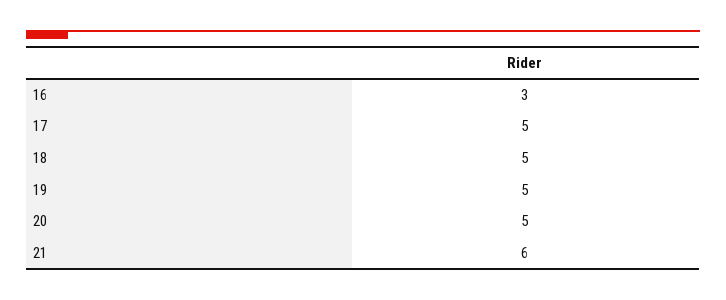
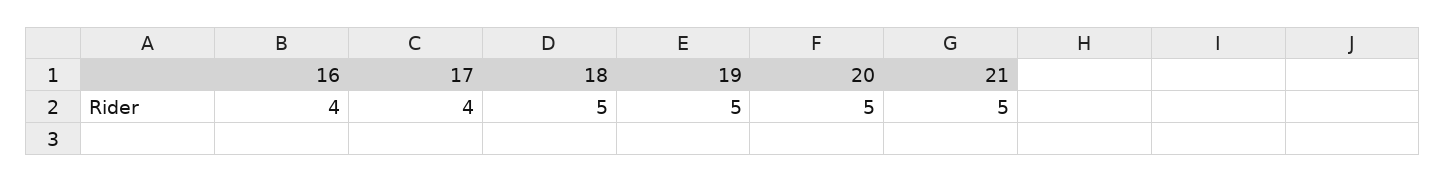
  {
-   "16": 3,
+   "16": 4,
-   "17": 5,
+   "17": 4,
    "18": 5,
    "19": 5,
    "20": 5,
-   "21": 6
+   "21": 5
  }

